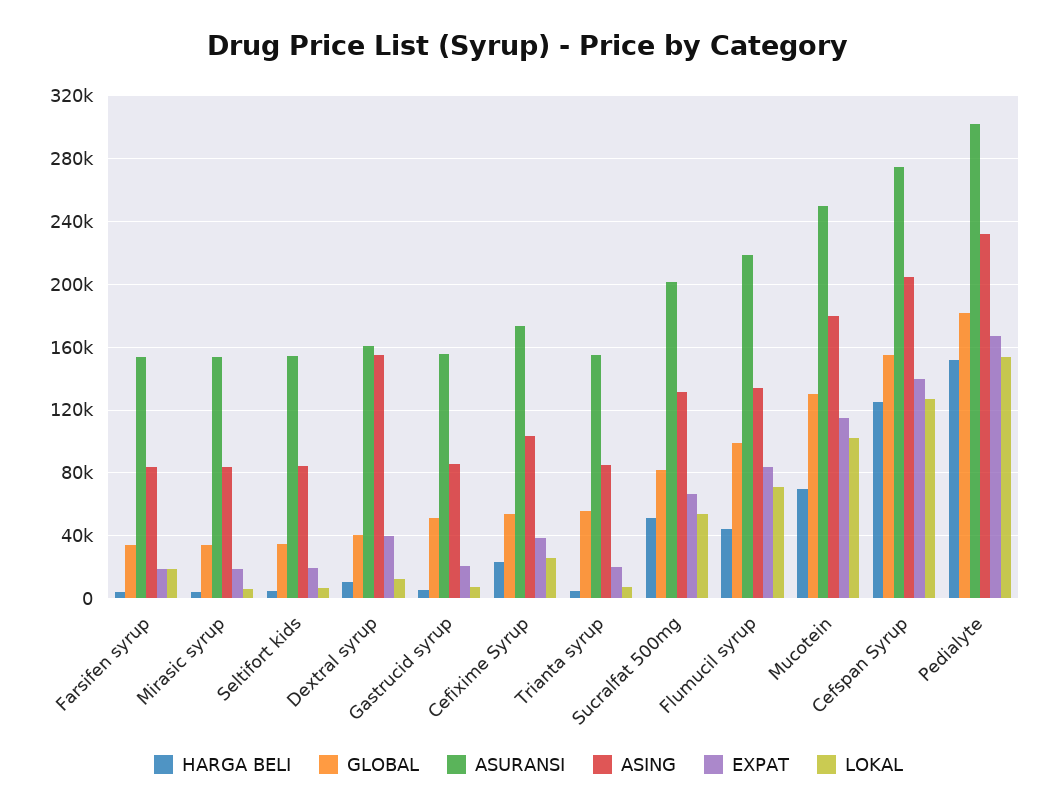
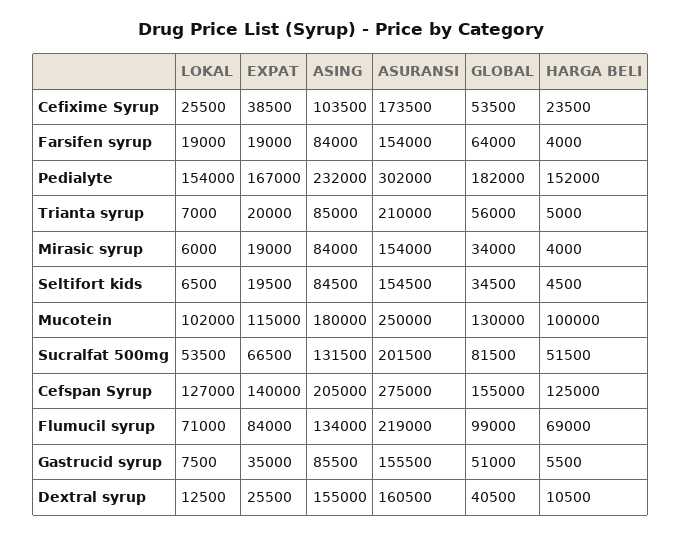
  {
    "HARGA BELI": {
      "Farsifen syrup": 4000,
      "Mirasic syrup": 4000,
      "Seltifort kids": 4500,
      "Dextral syrup": 10500,
      "Gastrucid syrup": 5500,
      "Cefixime Syrup": 23500,
      "Trianta syrup": 5000,
      "Sucralfat 500mg": 51500,
-     "Flumucil syrup": 45000,
+     "Flumucil syrup": 69000,
-     "Mucotein": 70000,
+     "Mucotein": 100000,
      "Cefspan Syrup": 125000,
      "Pedialyte": 152000
    },
    "GLOBAL": {
-     "Farsifen syrup": 35000,
+     "Farsifen syrup": 64000,
      "Mirasic syrup": 34000,
      "Seltifort kids": 34500,
      "Dextral syrup": 40500,
      "Gastrucid syrup": 51000,
      "Cefixime Syrup": 53500,
      "Trianta syrup": 56000,
      "Sucralfat 500mg": 81500,
      "Flumucil syrup": 99000,
      "Mucotein": 130000,
      "Cefspan Syrup": 155000,
      "Pedialyte": 182000
    },
    "ASURANSI": {
      "Farsifen syrup": 154000,
      "Mirasic syrup": 154000,
      "Seltifort kids": 154500,
      "Dextral syrup": 160500,
      "Gastrucid syrup": 155500,
      "Cefixime Syrup": 173500,
-     "Trianta syrup": 155000,
+     "Trianta syrup": 210000,
      "Sucralfat 500mg": 201500,
      "Flumucil syrup": 219000,
      "Mucotein": 250000,
      "Cefspan Syrup": 275000,
      "Pedialyte": 302000
    },
    "ASING": {
      "Farsifen syrup": 84000,
      "Mirasic syrup": 84000,
      "Seltifort kids": 84500,
      "Dextral syrup": 155000,
      "Gastrucid syrup": 85500,
      "Cefixime Syrup": 103500,
      "Trianta syrup": 85000,
      "Sucralfat 500mg": 131500,
      "Flumucil syrup": 134000,
      "Mucotein": 180000,
      "Cefspan Syrup": 205000,
      "Pedialyte": 232000
    },
    "EXPAT": {
      "Farsifen syrup": 19000,
      "Mirasic syrup": 19000,
      "Seltifort kids": 19500,
-     "Dextral syrup": 40000,
+     "Dextral syrup": 25500,
-     "Gastrucid syrup": 20000,
+     "Gastrucid syrup": 35000,
      "Cefixime Syrup": 38500,
      "Trianta syrup": 20000,
      "Sucralfat 500mg": 66500,
      "Flumucil syrup": 84000,
      "Mucotein": 115000,
      "Cefspan Syrup": 140000,
      "Pedialyte": 167000
    },
    "LOKAL": {
      "Farsifen syrup": 19000,
      "Mirasic syrup": 6000,
      "Seltifort kids": 6500,
      "Dextral syrup": 12500,
      "Gastrucid syrup": 7500,
      "Cefixime Syrup": 25500,
      "Trianta syrup": 7000,
      "Sucralfat 500mg": 53500,
      "Flumucil syrup": 71000,
      "Mucotein": 102000,
      "Cefspan Syrup": 127000,
      "Pedialyte": 154000
    }
  }

